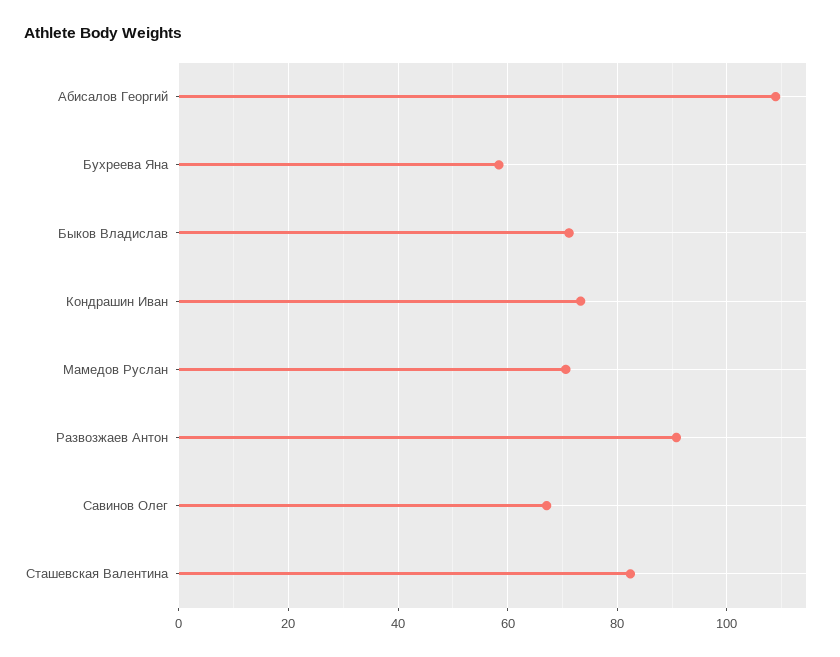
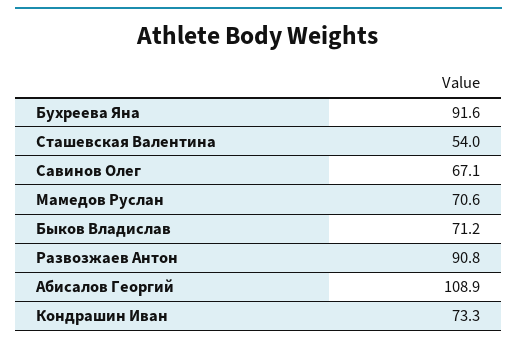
  {
    "Абисалов Георгий": 108.9,
-   "Бухреева Яна": 58,
+   "Бухреева Яна": 91.6,
    "Быков Владислав": 71.2,
    "Кондрашин Иван": 73.3,
    "Мамедов Руслан": 70.6,
    "Развозжаев Антон": 90.8,
    "Савинов Олег": 67.1,
-   "Сташевская Валентина": 82
+   "Сташевская Валентина": 54
  }

